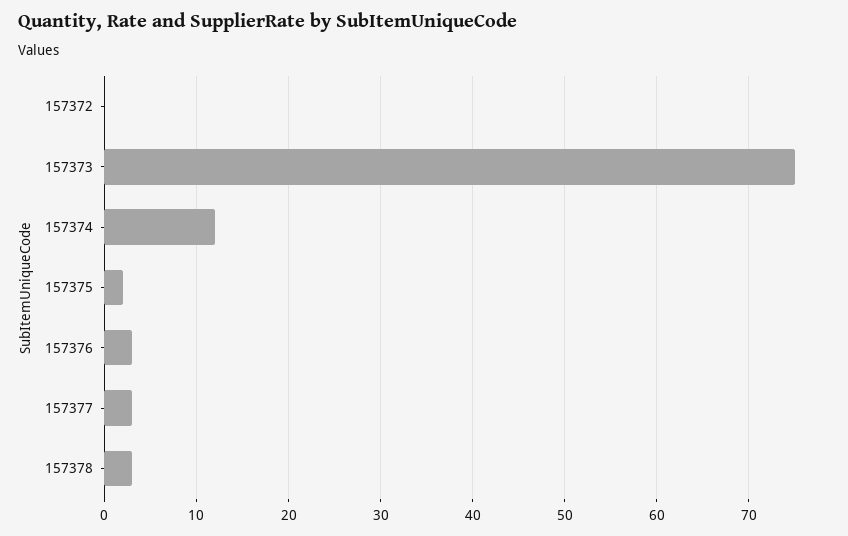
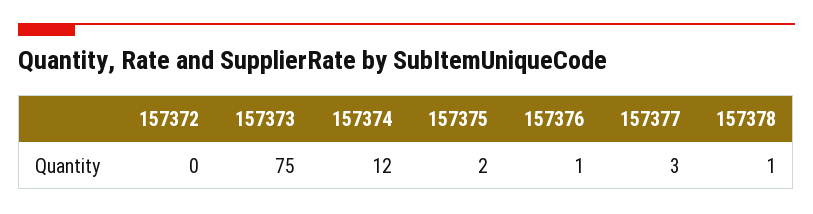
  {
    "157372": 0,
    "157373": 75,
    "157374": 12,
    "157375": 2,
-   "157376": 3,
+   "157376": 1,
    "157377": 3,
-   "157378": 3
+   "157378": 1
  }

